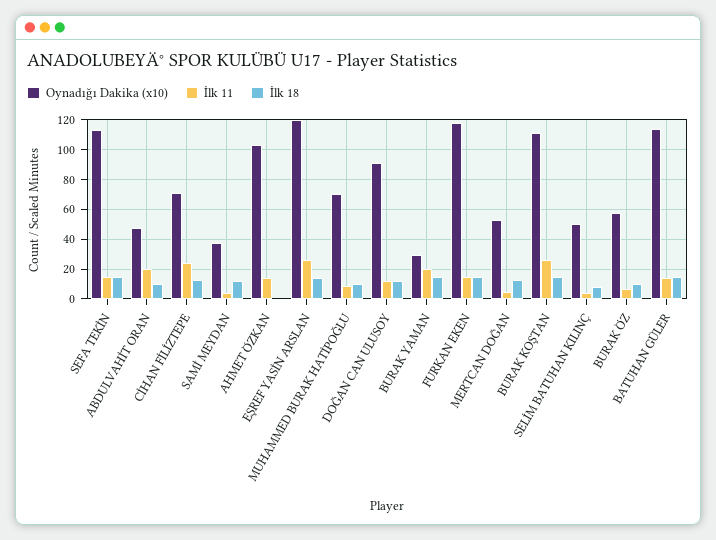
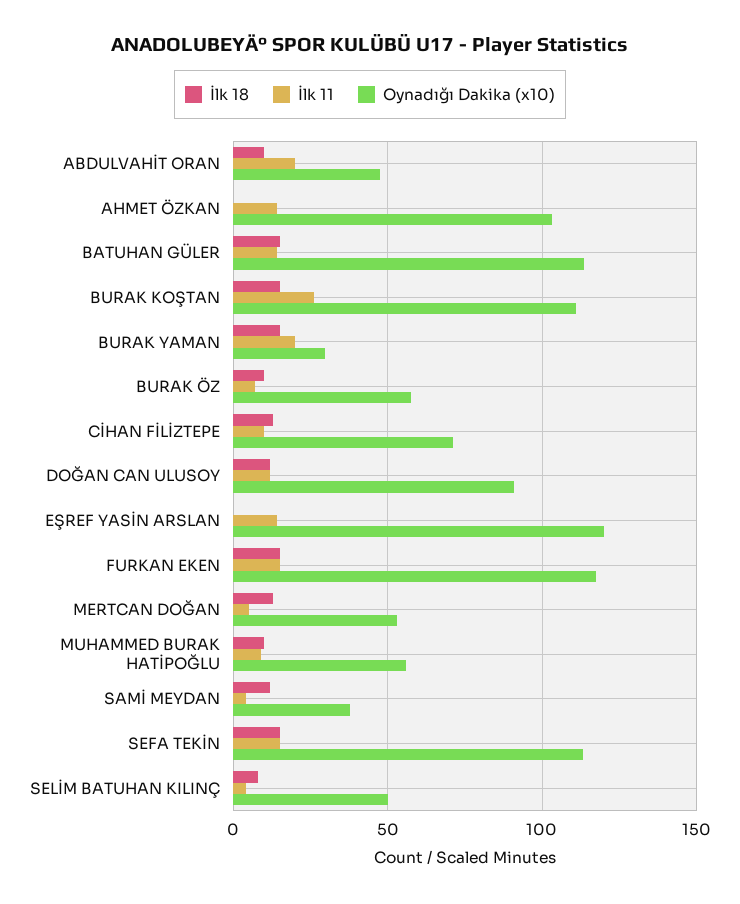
  {
    "Oynadığı Dakika (x10)": {
      "SEFA TEKİN": 115,
      "ABDULVAHİT ORAN": 45,
      "CİHAN FİLİZTEPE": 70,
      "SAMİ MEYDAN": 40,
      "AHMET ÖZKAN": 105,
      "EŞREF YASİN ARSLAN": 120,
-     "MUHAMMED BURAK HATİPOĞLU": 70,
+     "MUHAMMED BURAK HATİPOĞLU": 55,
      "DOĞAN CAN ULUSOY": 90,
      "BURAK YAMAN": 30,
      "FURKAN EKEN": 120,
      "MERTCAN DOĞAN": 55,
      "BURAK KOŞTAN": 110,
      "SELİM BATUHAN KILINÇ": 50,
      "BURAK ÖZ": 60,
      "BATUHAN GÜLER": 115
    },
    "İlk 11": {
      "SEFA TEKİN": 15,
      "ABDULVAHİT ORAN": 20,
-     "CİHAN FİLİZTEPE": 25,
+     "CİHAN FİLİZTEPE": 10,
      "SAMİ MEYDAN": 5,
      "AHMET ÖZKAN": 15,
-     "EŞREF YASİN ARSLAN": 25,
+     "EŞREF YASİN ARSLAN": 15,
      "MUHAMMED BURAK HATİPOĞLU": 10,
      "DOĞAN CAN ULUSOY": 10,
      "BURAK YAMAN": 20,
      "FURKAN EKEN": 15,
      "MERTCAN DOĞAN": 5,
      "BURAK KOŞTAN": 25,
      "SELİM BATUHAN KILINÇ": 5,
      "BURAK ÖZ": 5,
      "BATUHAN GÜLER": 15
    },
    "İlk 18": {
      "SEFA TEKİN": 15,
      "ABDULVAHİT ORAN": 10,
      "CİHAN FİLİZTEPE": 15,
      "SAMİ MEYDAN": 10,
      "AHMET ÖZKAN": 0,
-     "EŞREF YASİN ARSLAN": 15,
+     "EŞREF YASİN ARSLAN": 0,
      "MUHAMMED BURAK HATİPOĞLU": 10,
      "DOĞAN CAN ULUSOY": 10,
      "BURAK YAMAN": 15,
      "FURKAN EKEN": 15,
      "MERTCAN DOĞAN": 15,
      "BURAK KOŞTAN": 15,
      "SELİM BATUHAN KILINÇ": 10,
      "BURAK ÖZ": 10,
      "BATUHAN GÜLER": 15
    }
  }

